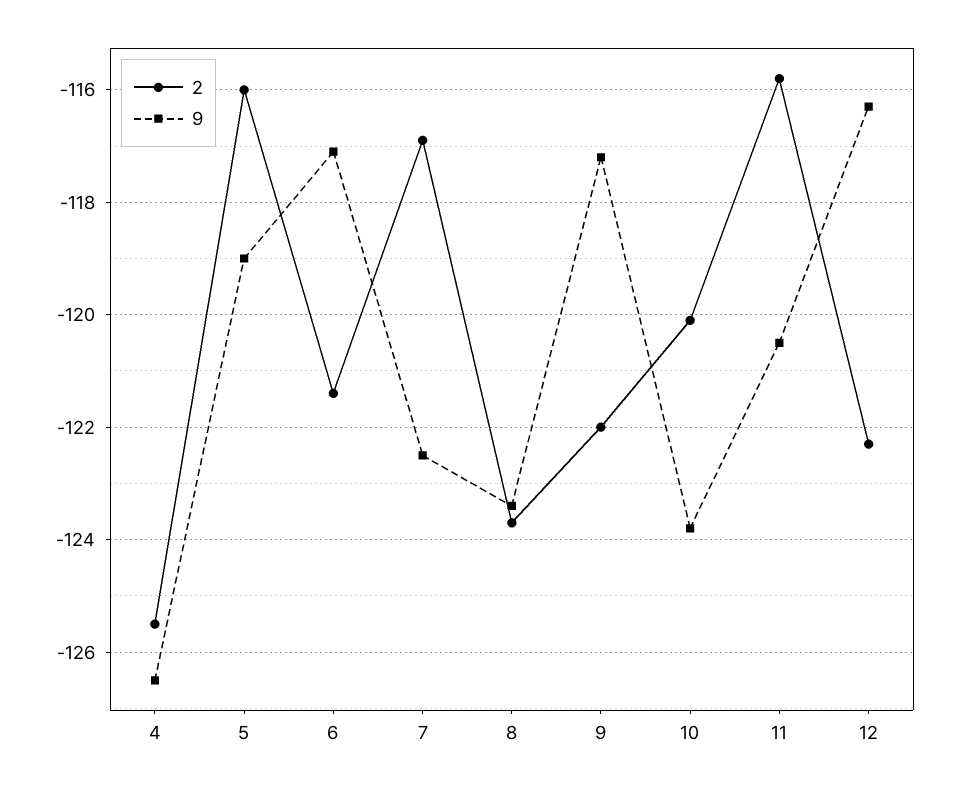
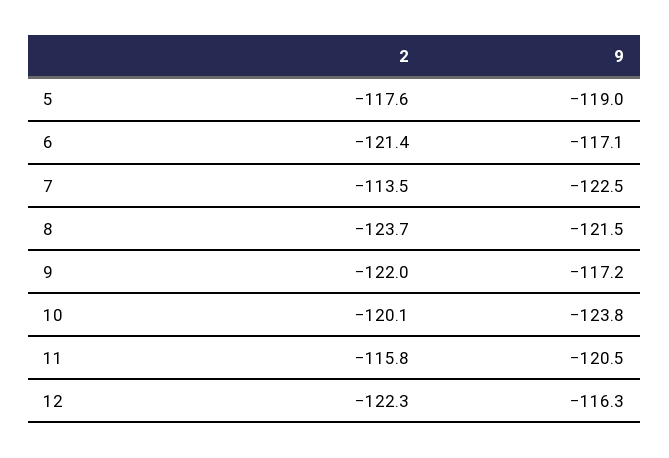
  {
    "2": {
-     "4": -125.5,
-     "5": -116,
+     "5": -117.6,
      "6": -121.4,
-     "7": -117,
+     "7": -113.5,
      "8": -123.7,
      "9": -122,
      "10": -120.1,
      "11": -115.8,
      "12": -122.3
    },
    "9": {
-     "4": -126.5,
      "5": -119,
      "6": -117.1,
      "7": -122.5,
-     "8": -123.5,
+     "8": -121.5,
      "9": -117.2,
      "10": -123.8,
      "11": -120.5,
      "12": -116.3
    }
  }

